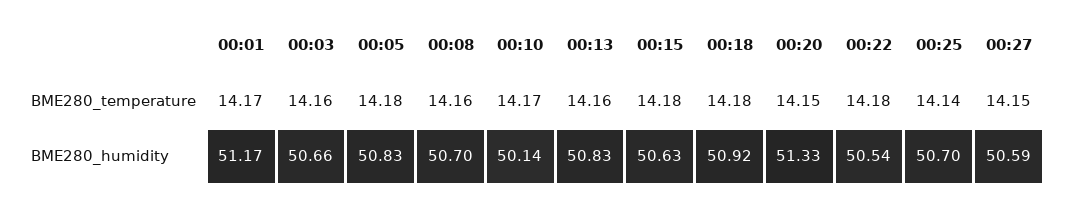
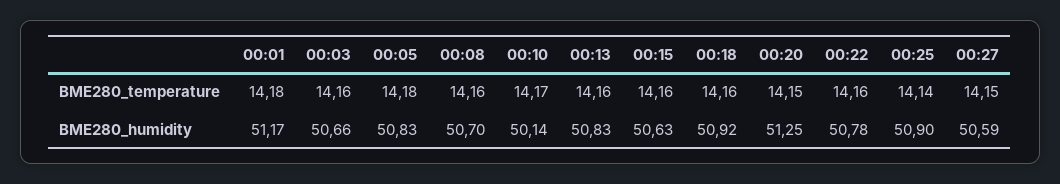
  {
    "00:01": {
-     "BME280_temperature": 14.17,
+     "BME280_temperature": 14.18,
      "BME280_humidity": 51.17
    },
    "00:03": {
      "BME280_temperature": 14.16,
      "BME280_humidity": 50.66
    },
    "00:05": {
      "BME280_temperature": 14.18,
      "BME280_humidity": 50.83
    },
    "00:08": {
      "BME280_temperature": 14.16,
      "BME280_humidity": 50.7
    },
    "00:10": {
      "BME280_temperature": 14.17,
      "BME280_humidity": 50.14
    },
    "00:13": {
      "BME280_temperature": 14.16,
      "BME280_humidity": 50.83
    },
    "00:15": {
-     "BME280_temperature": 14.18,
+     "BME280_temperature": 14.16,
      "BME280_humidity": 50.63
    },
    "00:18": {
-     "BME280_temperature": 14.18,
+     "BME280_temperature": 14.16,
      "BME280_humidity": 50.92
    },
    "00:20": {
      "BME280_temperature": 14.15,
-     "BME280_humidity": 51.33
+     "BME280_humidity": 51.25
    },
    "00:22": {
-     "BME280_temperature": 14.18,
+     "BME280_temperature": 14.16,
-     "BME280_humidity": 50.54
+     "BME280_humidity": 50.78
    },
    "00:25": {
      "BME280_temperature": 14.14,
-     "BME280_humidity": 50.7
+     "BME280_humidity": 50.9
    },
    "00:27": {
      "BME280_temperature": 14.15,
      "BME280_humidity": 50.59
    }
  }

